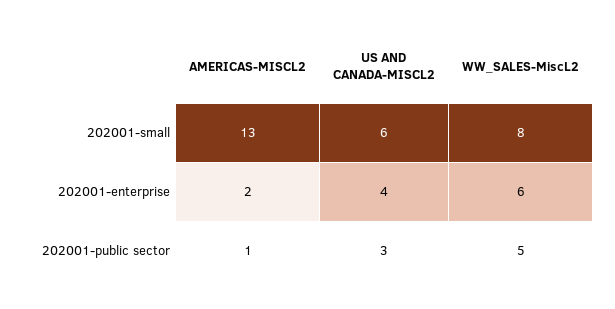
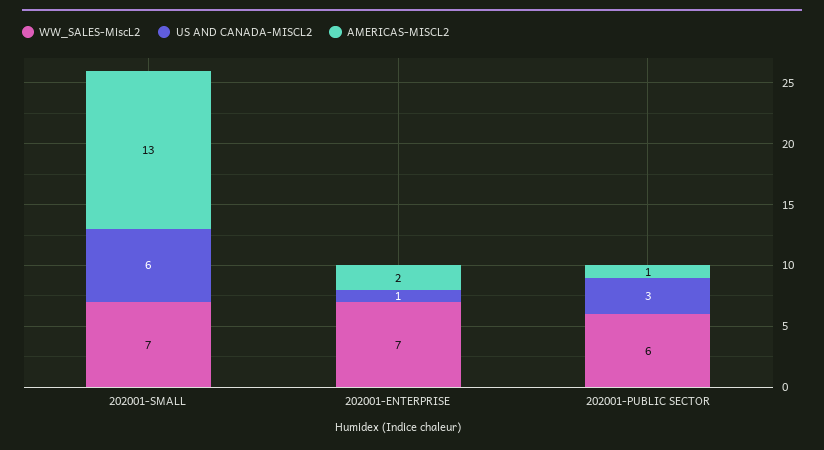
  {
    "AMERICAS-MISCL2": {
      "202001-small": 13,
      "202001-enterprise": 2,
      "202001-public sector": 1
    },
    "US AND CANADA-MISCL2": {
      "202001-small": 6,
-     "202001-enterprise": 4,
+     "202001-enterprise": 1,
      "202001-public sector": 3
    },
    "WW_SALES-MiscL2": {
-     "202001-small": 8,
+     "202001-small": 7,
-     "202001-enterprise": 6,
+     "202001-enterprise": 7,
-     "202001-public sector": 5
+     "202001-public sector": 6
    }
  }

